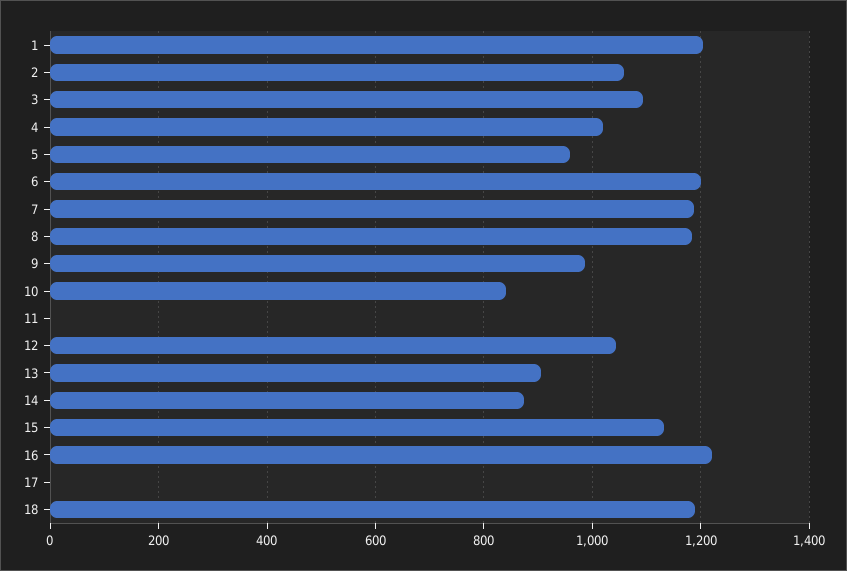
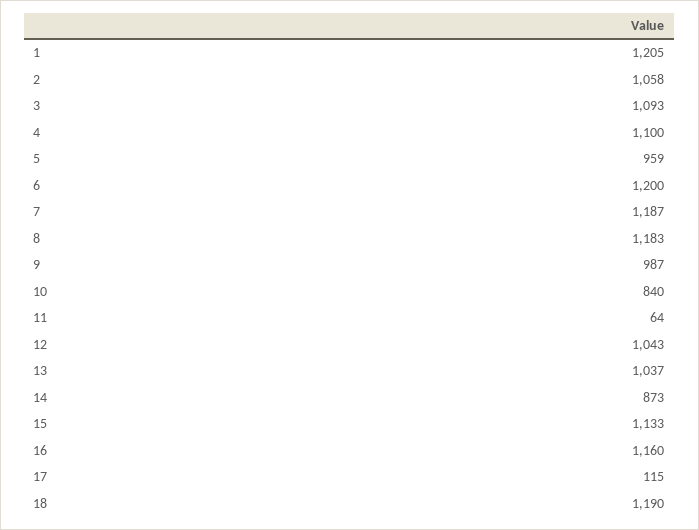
  {
    "1": 1205,
    "2": 1058,
    "3": 1093,
-   "4": 1020,
+   "4": 1100,
    "5": 959,
    "6": 1200,
    "7": 1187,
    "8": 1183,
    "9": 987,
    "10": 840,
-   "11": 0,
+   "11": 64,
    "12": 1043,
-   "13": 900,
+   "13": 1037,
    "14": 873,
    "15": 1133,
-   "16": 1220,
+   "16": 1160,
-   "17": 0,
+   "17": 115,
    "18": 1190
  }

